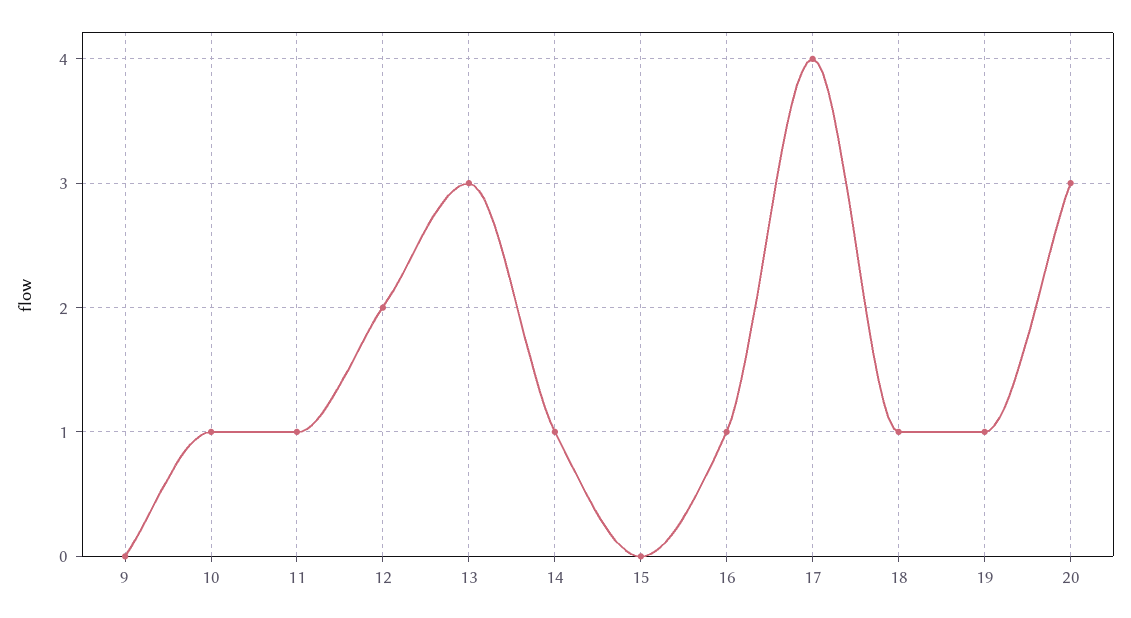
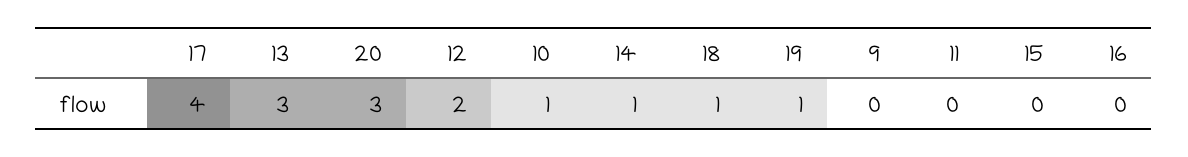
  {
    "9": 0,
    "10": 1,
-   "11": 1,
+   "11": 0,
    "12": 2,
    "13": 3,
    "14": 1,
    "15": 0,
-   "16": 1,
+   "16": 0,
    "17": 4,
    "18": 1,
    "19": 1,
    "20": 3
  }

